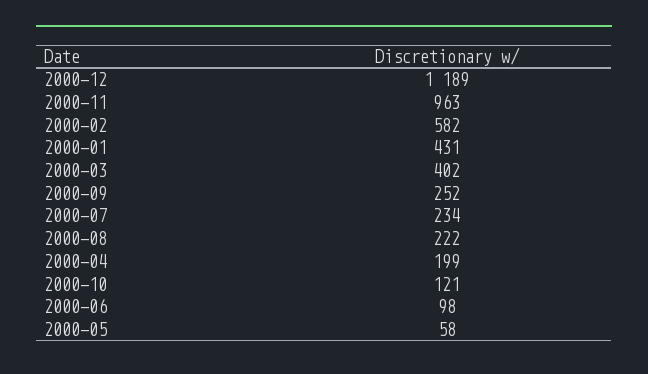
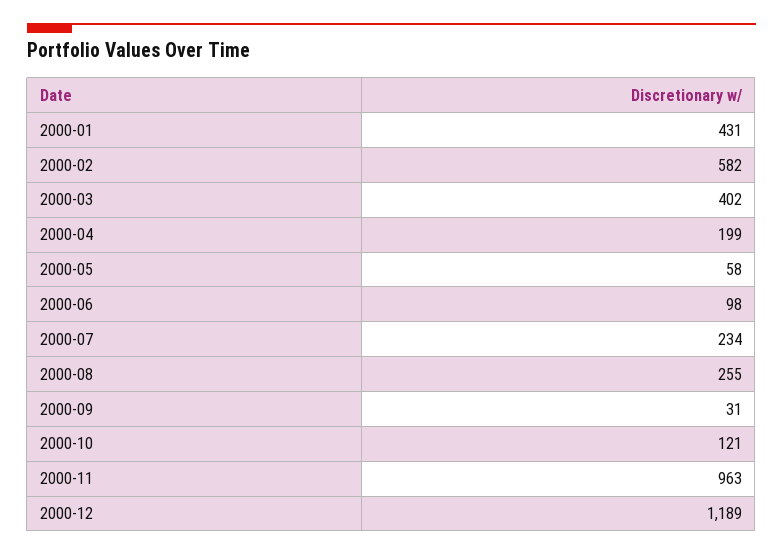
  {
    "2000-12": 1189,
    "2000-11": 963,
    "2000-02": 582,
    "2000-01": 431,
    "2000-03": 402,
-   "2000-09": 252,
+   "2000-09": 31,
    "2000-07": 234,
-   "2000-08": 222,
+   "2000-08": 255,
    "2000-04": 199,
    "2000-10": 121,
    "2000-06": 98,
    "2000-05": 58
  }

